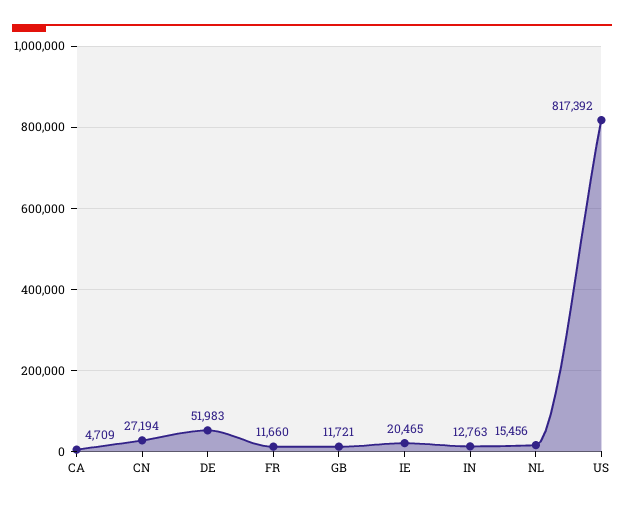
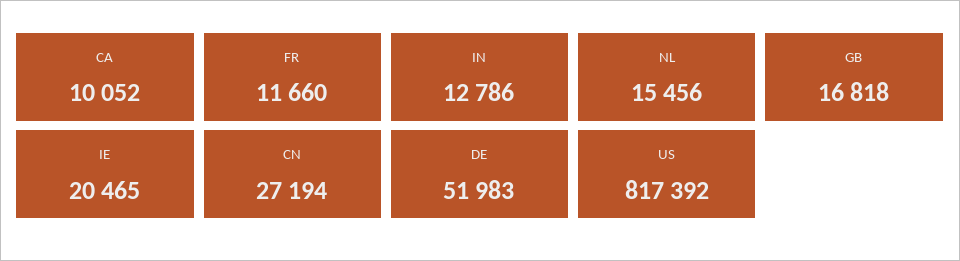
  {
-   "CA": 4709,
+   "CA": 10052,
    "CN": 27194,
    "DE": 51983,
    "FR": 11660,
-   "GB": 11721,
+   "GB": 16818,
    "IE": 20465,
-   "IN": 12763,
+   "IN": 12786,
    "NL": 15456,
    "US": 817392
  }

